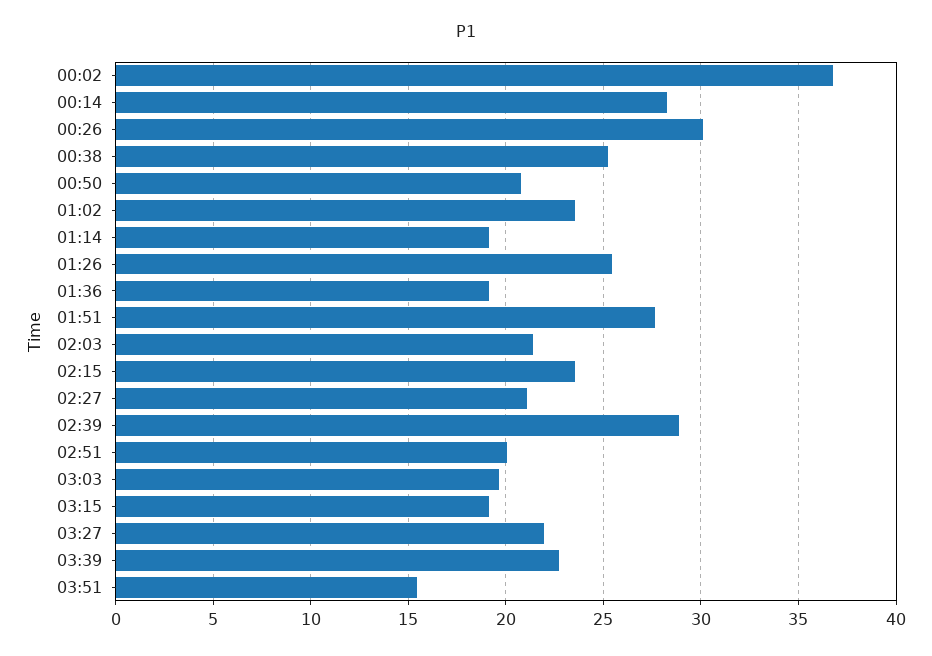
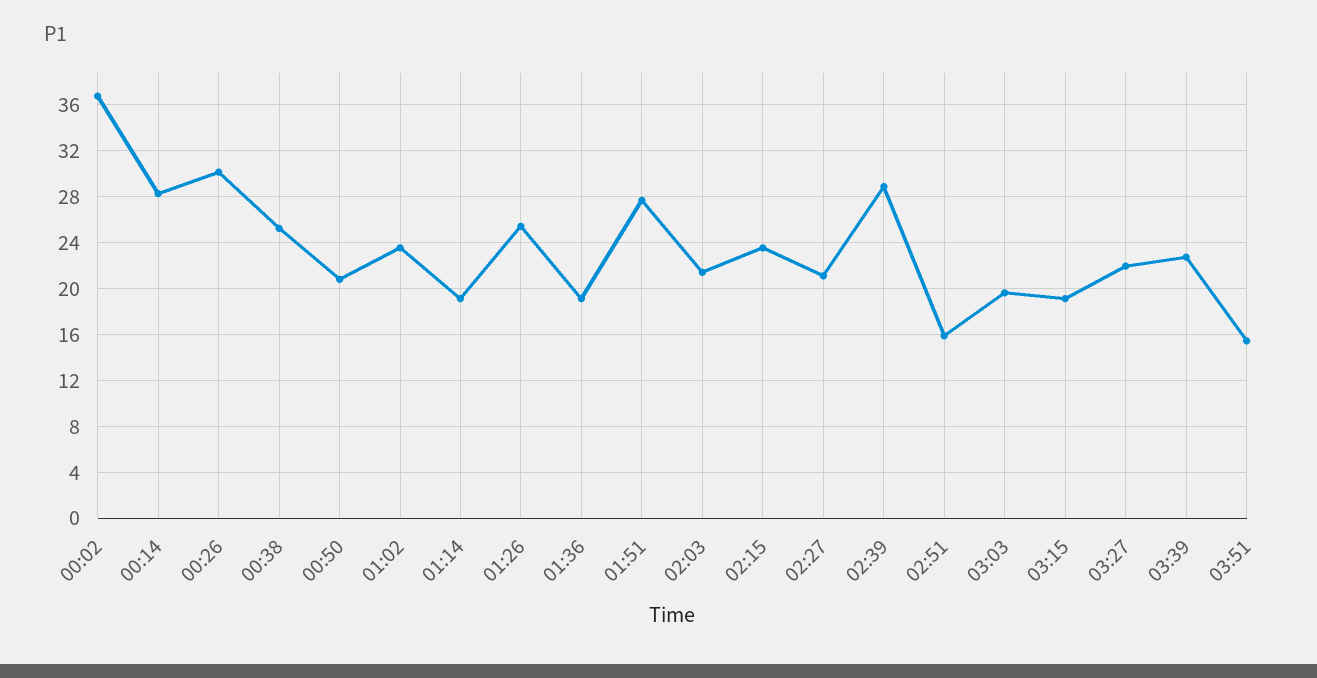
  {
    "00:02": 37,
    "00:14": 28.5,
    "00:26": 30,
    "00:38": 25,
    "00:50": 21,
    "01:02": 23.5,
    "01:14": 19,
    "01:26": 25.5,
    "01:36": 19,
    "01:51": 27.5,
    "02:03": 21.5,
    "02:15": 23.5,
    "02:27": 21,
    "02:39": 29,
-   "02:51": 20,
+   "02:51": 16,
    "03:03": 19.5,
    "03:15": 19,
    "03:27": 22,
    "03:39": 22.5,
    "03:51": 15.5
  }

